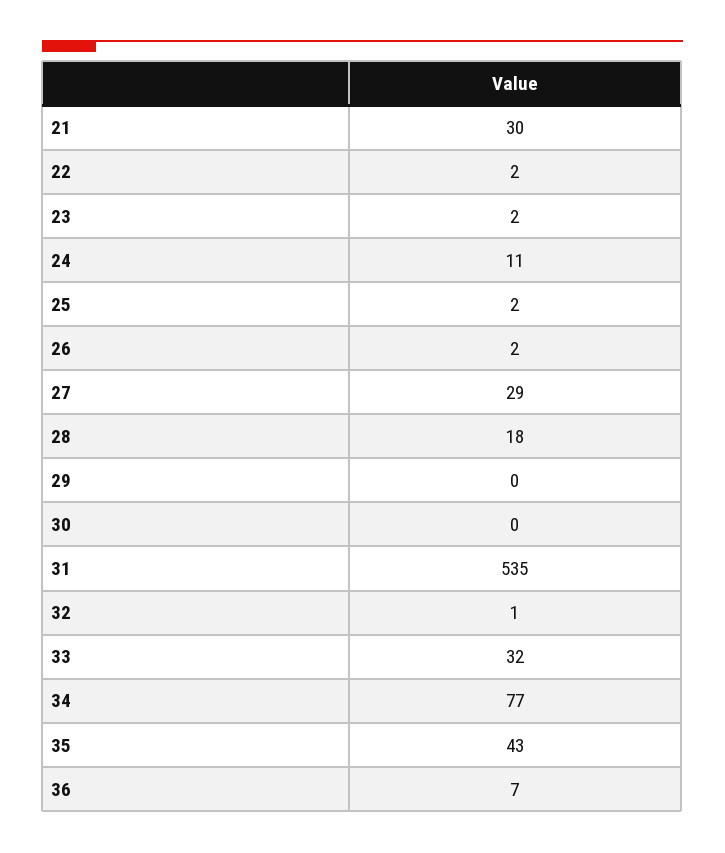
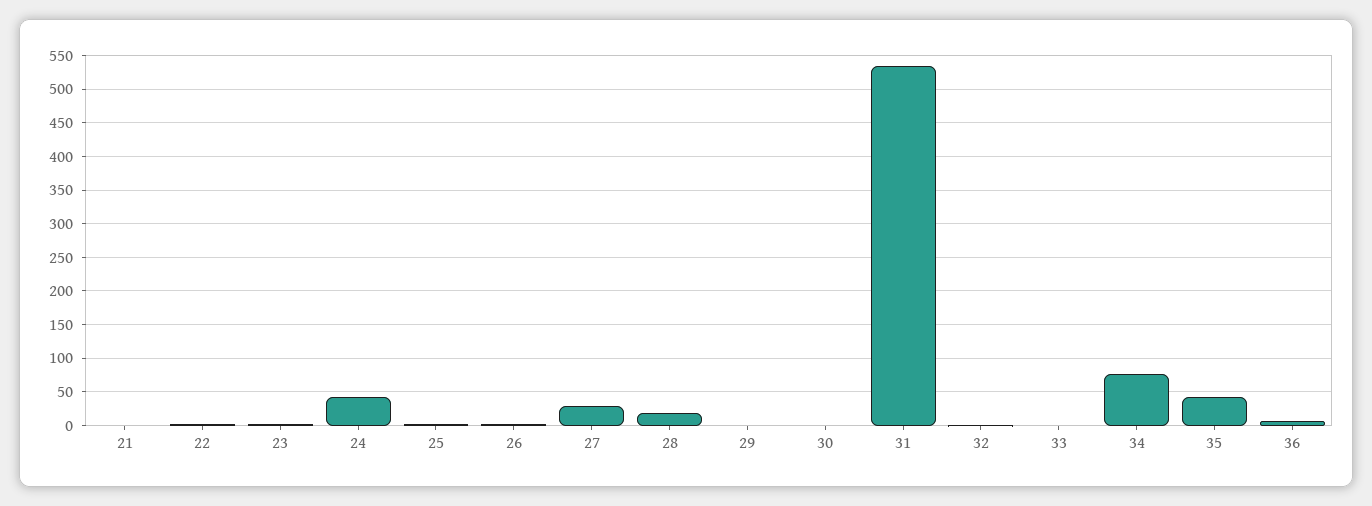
  {
-   "21": 30,
+   "21": 0,
    "22": 2,
    "23": 2,
-   "24": 11,
+   "24": 40,
    "25": 2,
    "26": 2,
    "27": 29,
    "28": 18,
    "29": 0,
    "30": 0,
    "31": 535,
    "32": 1,
-   "33": 32,
+   "33": 0,
    "34": 77,
    "35": 43,
    "36": 7
  }

